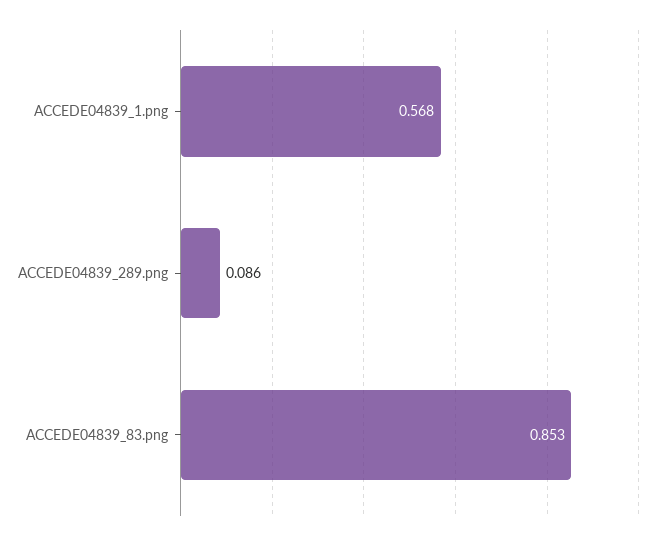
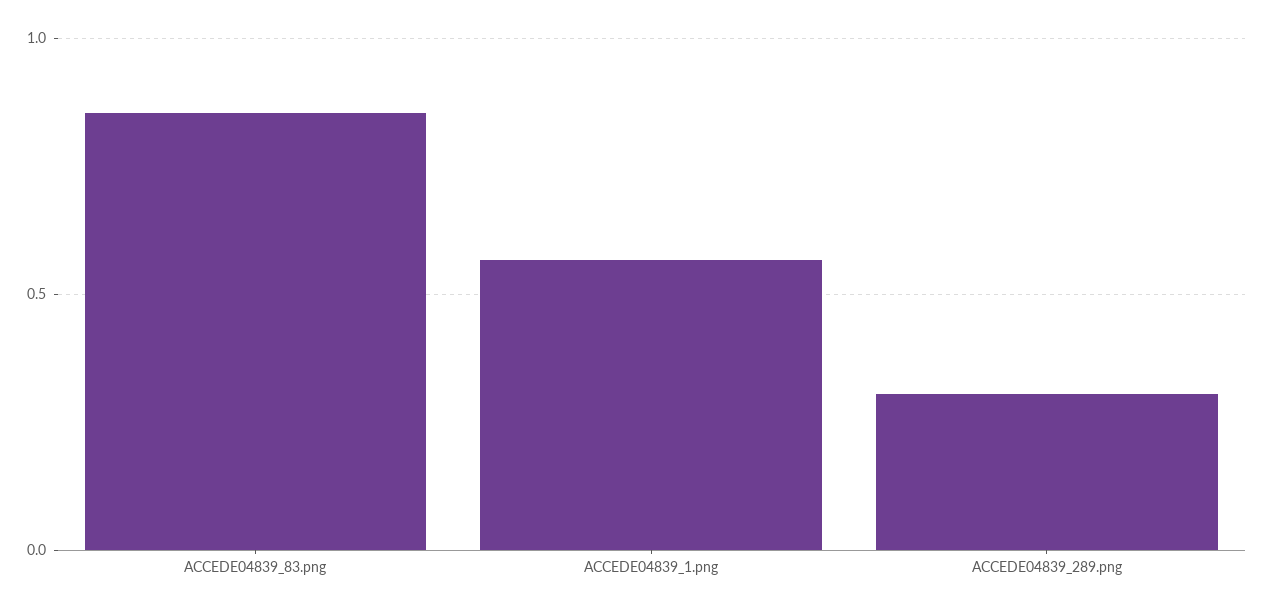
  {
    "ACCEDE04839_1.png": 0.568,
-   "ACCEDE04839_289.png": 0.086,
+   "ACCEDE04839_289.png": 0.3,
    "ACCEDE04839_83.png": 0.853
  }

